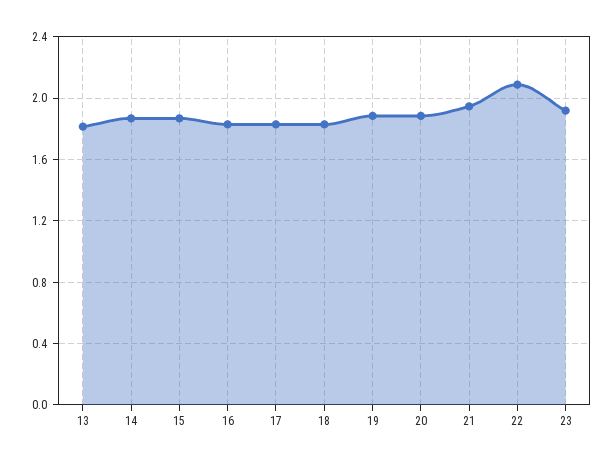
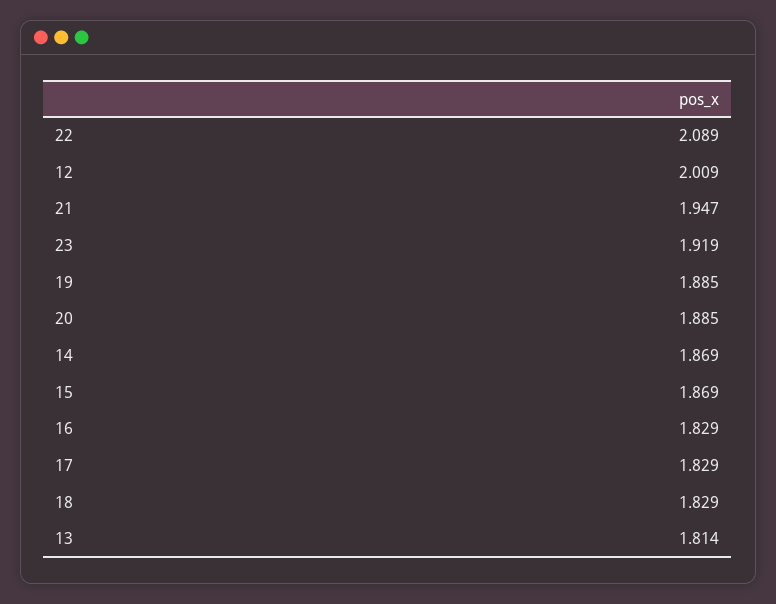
  {
    "13": 1.814,
    "14": 1.869,
    "15": 1.869,
    "16": 1.829,
    "17": 1.829,
    "18": 1.829,
    "19": 1.885,
    "20": 1.885,
    "21": 1.947,
    "22": 2.089,
-   "23": 1.919
+   "23": 1.919,
+   "12": 2.009
  }

